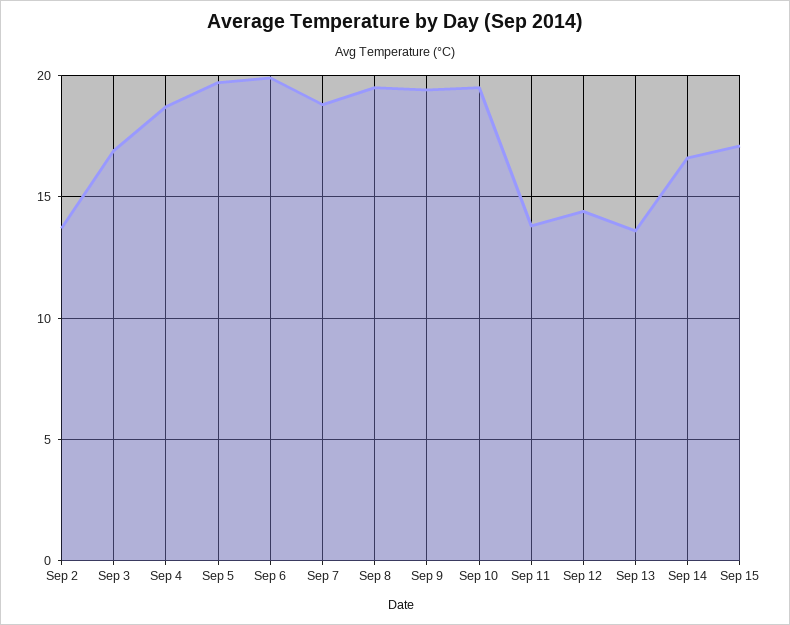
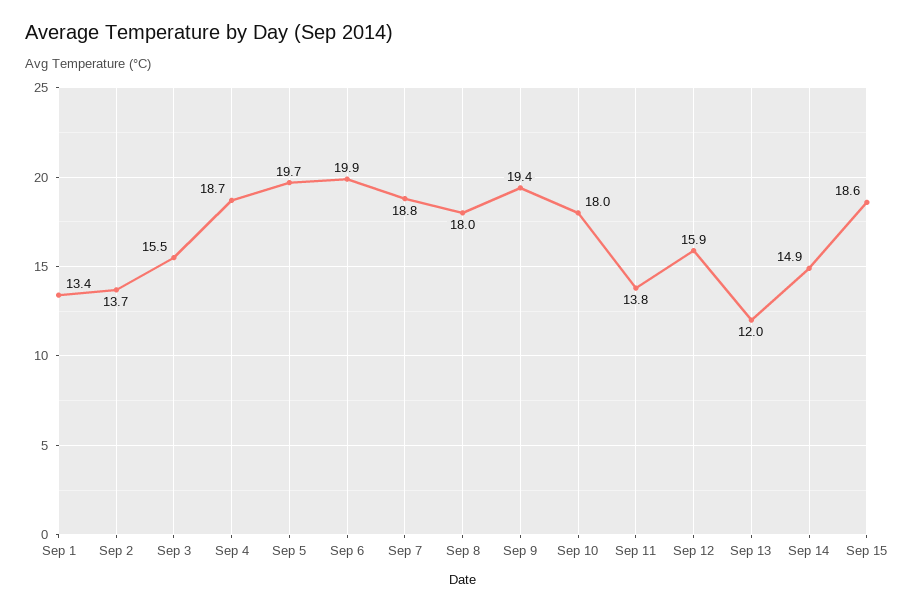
  {
    "Sep 2": 13.7,
-   "Sep 3": 17,
+   "Sep 3": 15.5,
    "Sep 4": 18.7,
    "Sep 5": 19.7,
    "Sep 6": 19.9,
    "Sep 7": 18.8,
-   "Sep 8": 19.5,
+   "Sep 8": 18,
    "Sep 9": 19.4,
-   "Sep 10": 19.5,
+   "Sep 10": 18,
    "Sep 11": 13.8,
-   "Sep 12": 14.5,
+   "Sep 12": 15.9,
-   "Sep 13": 13.5,
+   "Sep 13": 12,
-   "Sep 14": 16.5,
+   "Sep 14": 14.9,
-   "Sep 15": 17
+   "Sep 15": 18.6,
+   "Sep 1": 13.4
  }

